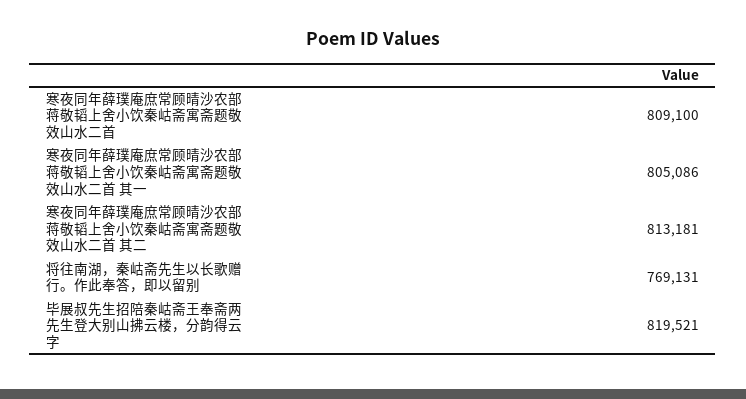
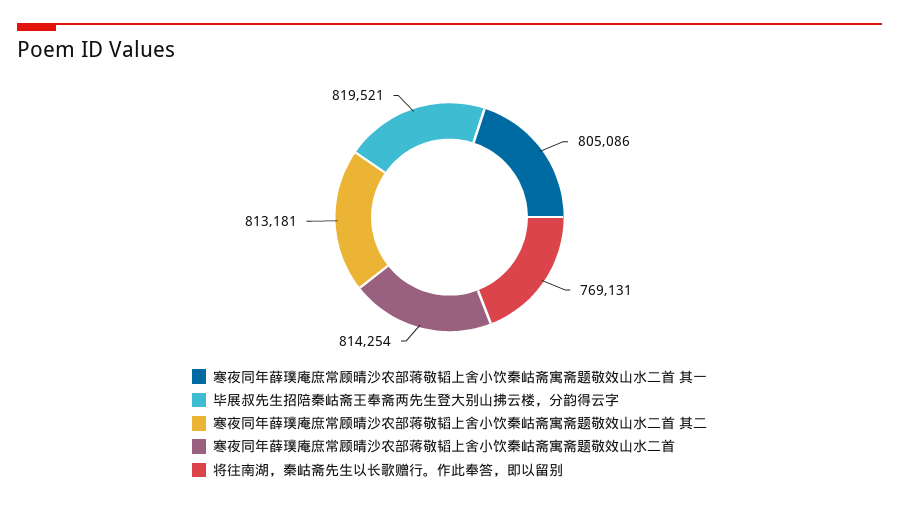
  {
-   "寒夜同年薛璞庵庶常顾晴沙农部蒋敬韬上舍小饮秦岵斋寓斋题敬效山水二首": 809100,
+   "寒夜同年薛璞庵庶常顾晴沙农部蒋敬韬上舍小饮秦岵斋寓斋题敬效山水二首": 814254,
    "寒夜同年薛璞庵庶常顾晴沙农部蒋敬韬上舍小饮秦岵斋寓斋题敬效山水二首 其一": 805086,
    "寒夜同年薛璞庵庶常顾晴沙农部蒋敬韬上舍小饮秦岵斋寓斋题敬效山水二首 其二": 813181,
    "将往南湖，秦岵斋先生以长歌赠行。作此奉答，即以留别": 769131,
    "毕展叔先生招陪秦岵斋王奉斋两先生登大别山拂云楼，分韵得云字": 819521
  }

